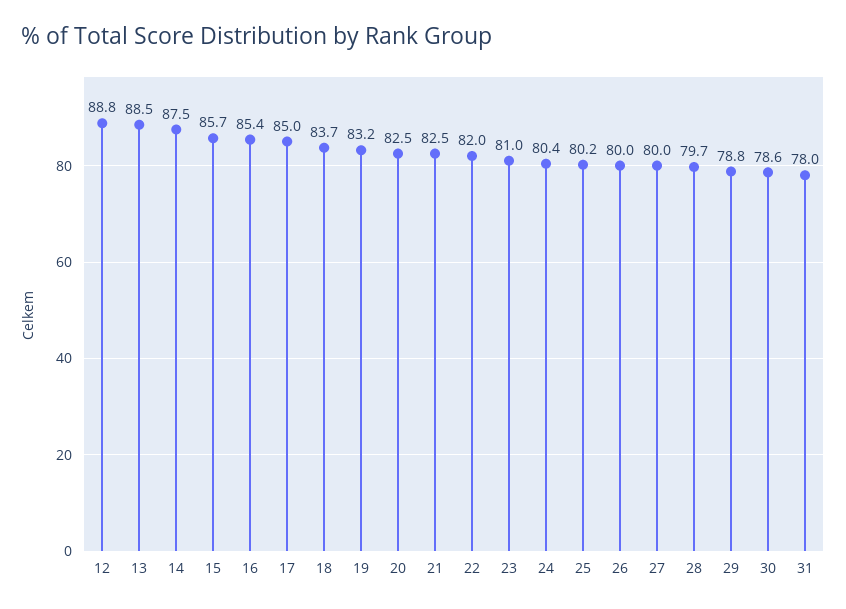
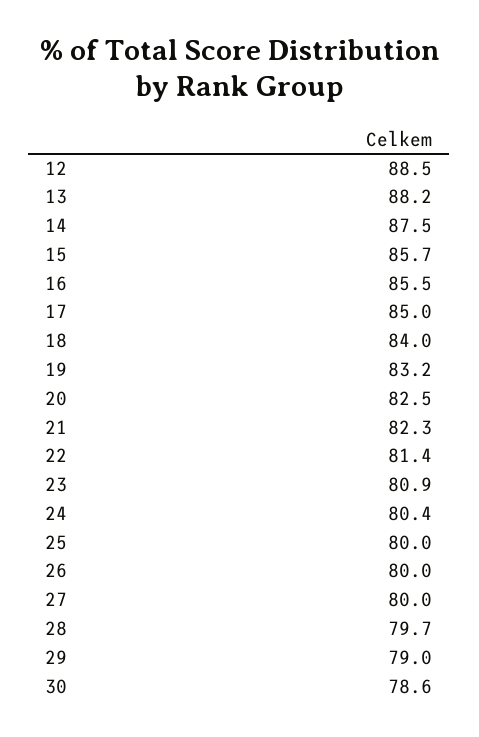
  {
-   "12": 88.8,
+   "12": 88.5,
-   "13": 88.5,
+   "13": 88.2,
    "14": 87.5,
    "15": 85.7,
-   "16": 85.4,
+   "16": 85.5,
    "17": 85,
-   "18": 83.7,
+   "18": 84,
    "19": 83.2,
    "20": 82.5,
-   "21": 82.5,
+   "21": 82.3,
-   "22": 82,
+   "22": 81.4,
-   "23": 81,
+   "23": 80.9,
    "24": 80.4,
-   "25": 80.2,
+   "25": 80,
    "26": 80,
    "27": 80,
    "28": 79.7,
-   "29": 78.8,
+   "29": 79,
-   "30": 78.6,
+   "30": 78.6
-   "31": 78
  }

